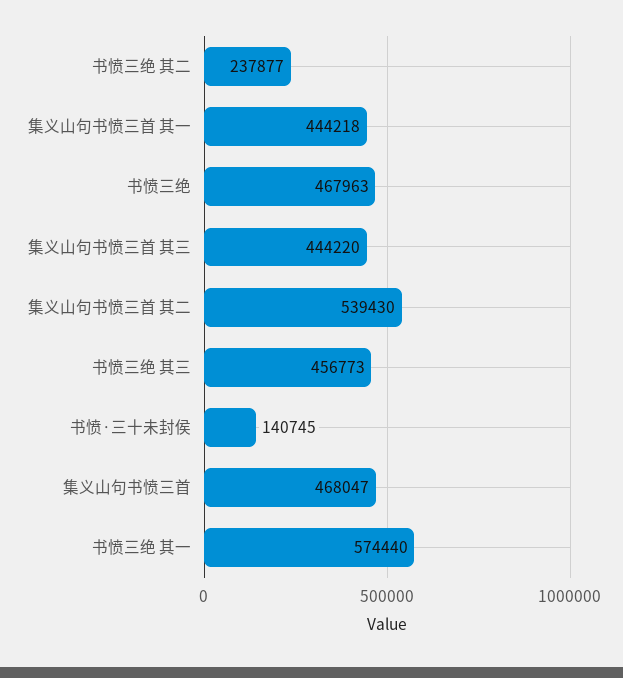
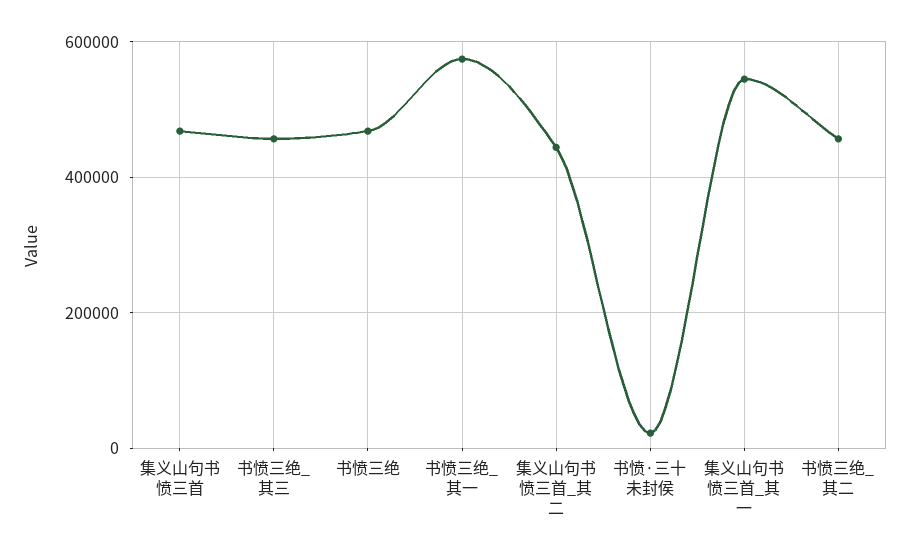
  {
-   "书愤三绝 其二": 237877,
+   "书愤三绝 其二": 460000,
-   "集义山句书愤三首 其一": 444218,
+   "集义山句书愤三首 其一": 540000,
    "书愤三绝": 467963,
-   "集义山句书愤三首 其三": 444220,
-   "集义山句书愤三首 其二": 539430,
+   "集义山句书愤三首 其二": 440000,
    "书愤三绝 其三": 456773,
-   "书愤·三十未封侯": 140745,
+   "书愤·三十未封侯": 20000,
    "集义山句书愤三首": 468047,
    "书愤三绝 其一": 574440
  }

